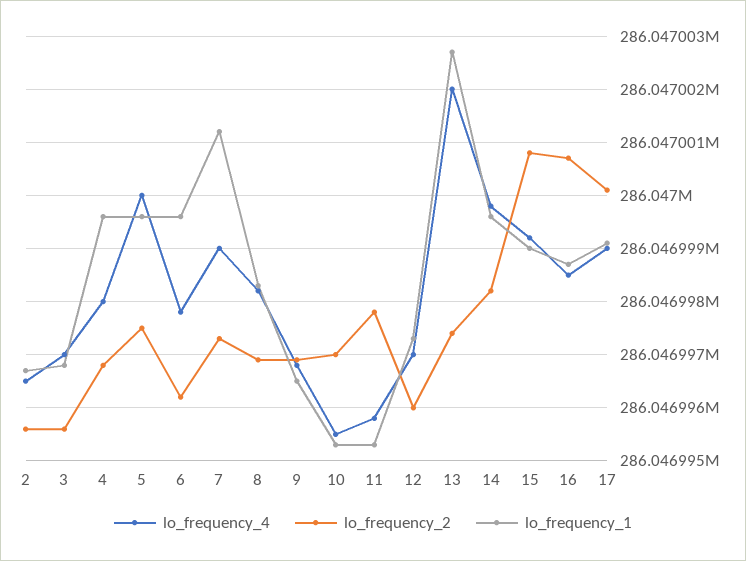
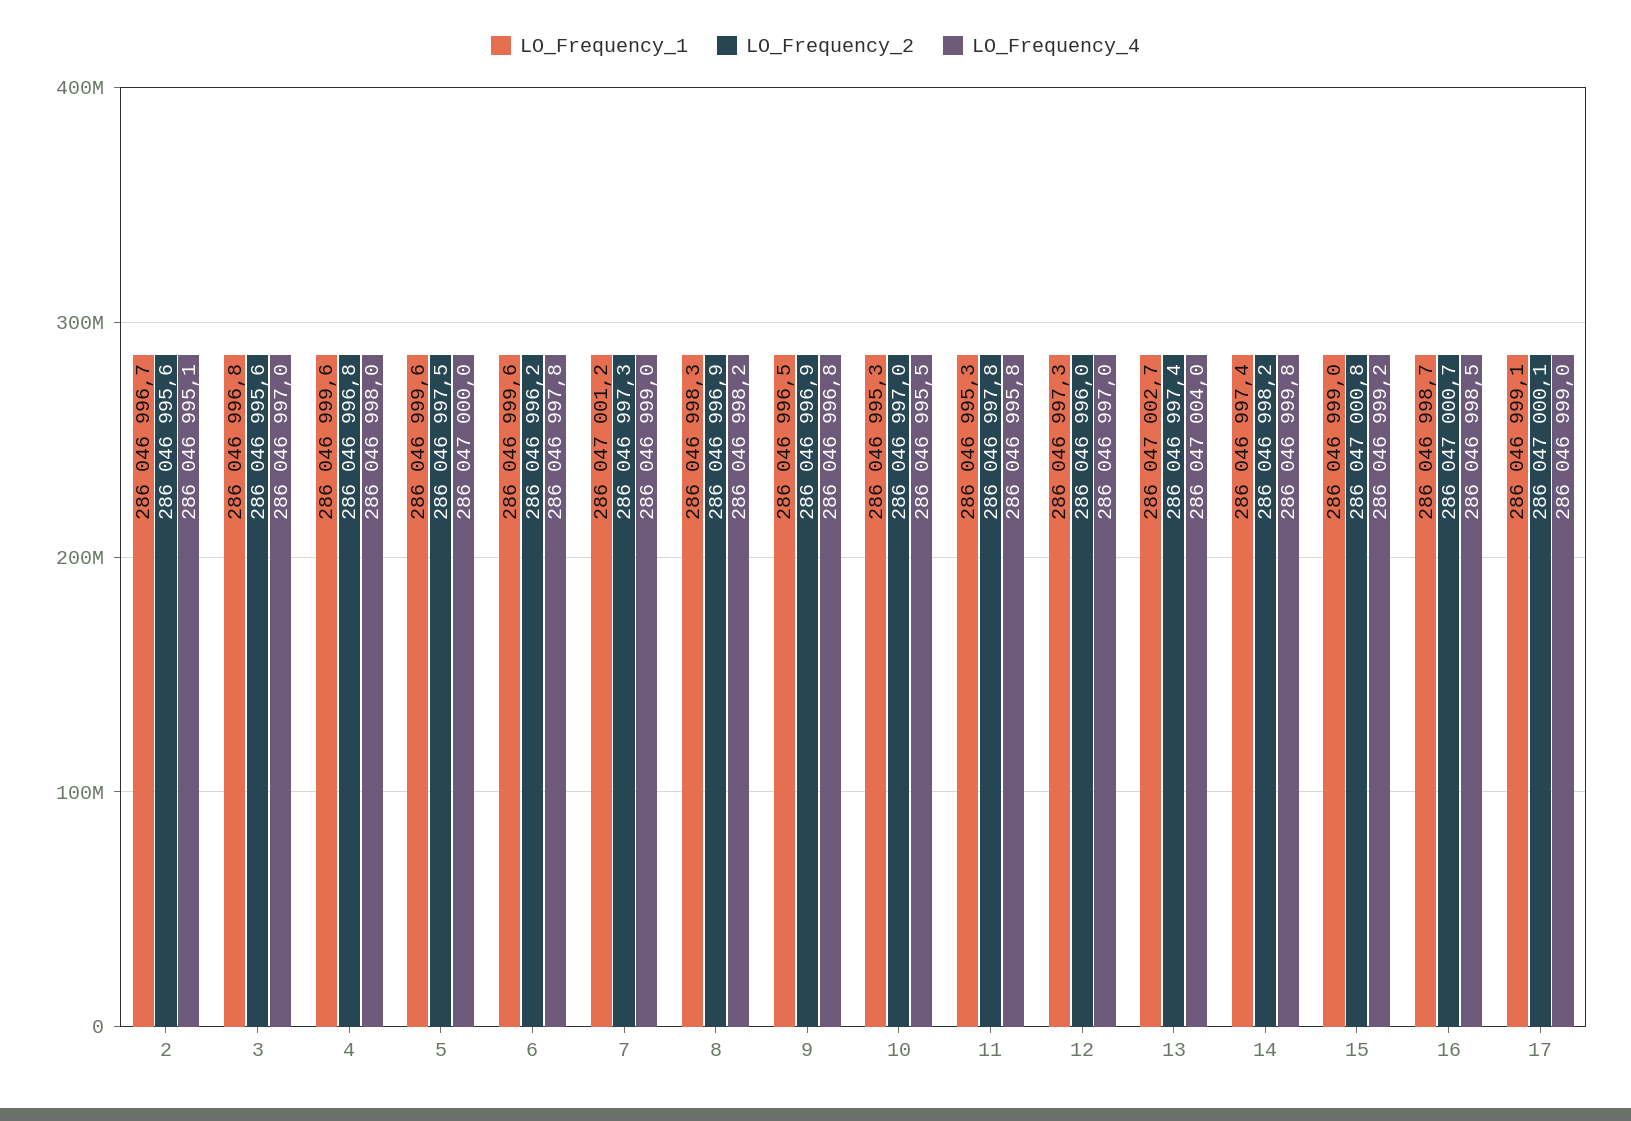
  {
    "lo_frequency_4": {
-     "2": 286046996.5,
+     "2": 286046995.1,
      "3": 286046997,
      "4": 286046998,
      "5": 286047000,
      "6": 286046997.8,
      "7": 286046999,
      "8": 286046998.2,
      "9": 286046996.8,
      "10": 286046995.5,
      "11": 286046995.8,
      "12": 286046997,
-     "13": 286047002,
+     "13": 286047004,
      "14": 286046999.8,
      "15": 286046999.2,
      "16": 286046998.5,
      "17": 286046999
    },
    "lo_frequency_2": {
      "2": 286046995.6,
      "3": 286046995.6,
      "4": 286046996.8,
      "5": 286046997.5,
      "6": 286046996.2,
      "7": 286046997.3,
      "8": 286046996.9,
      "9": 286046996.9,
      "10": 286046997,
      "11": 286046997.8,
      "12": 286046996,
      "13": 286046997.4,
      "14": 286046998.2,
      "15": 286047000.8,
      "16": 286047000.7,
      "17": 286047000.1
    },
    "lo_frequency_1": {
      "2": 286046996.7,
      "3": 286046996.8,
      "4": 286046999.6,
      "5": 286046999.6,
      "6": 286046999.6,
      "7": 286047001.2,
      "8": 286046998.3,
      "9": 286046996.5,
      "10": 286046995.3,
      "11": 286046995.3,
      "12": 286046997.3,
      "13": 286047002.7,
-     "14": 286046999.5,
+     "14": 286046997.4,
      "15": 286046999,
      "16": 286046998.7,
      "17": 286046999.1
    }
  }

